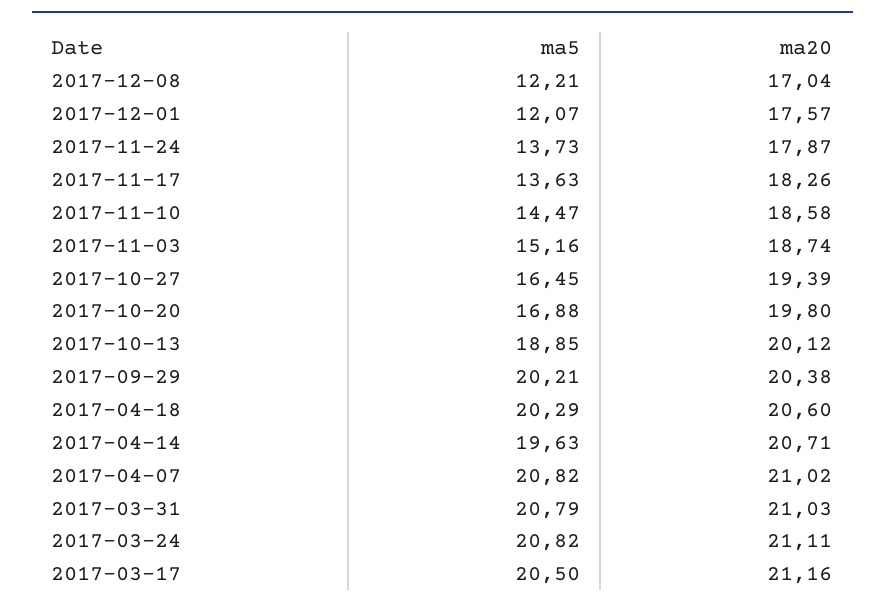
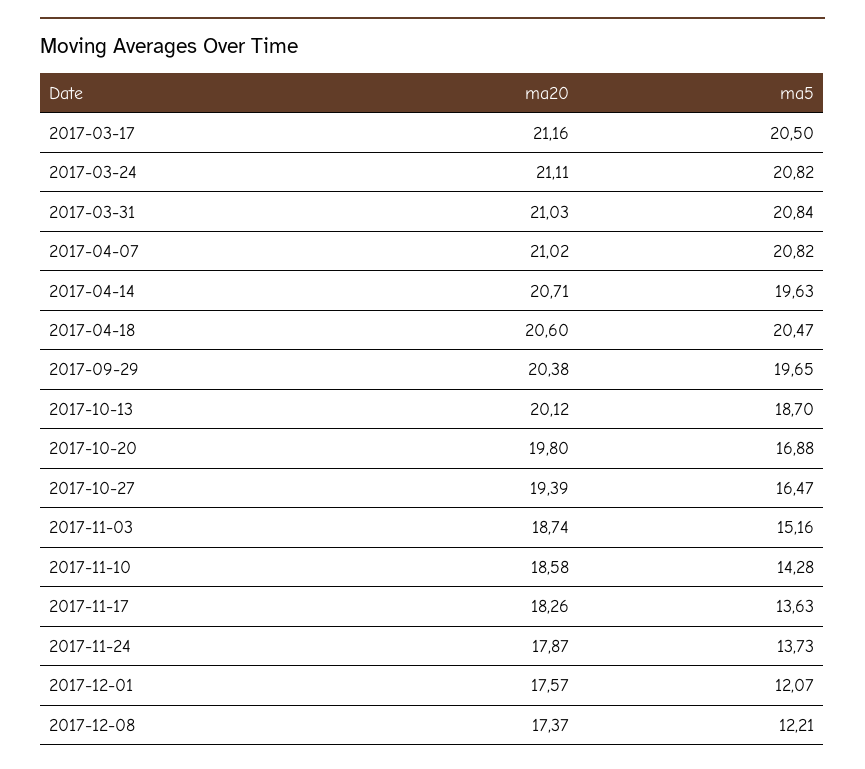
  {
    "ma5": {
      "2017-12-08": 12.21,
      "2017-12-01": 12.07,
      "2017-11-24": 13.73,
      "2017-11-17": 13.63,
-     "2017-11-10": 14.47,
+     "2017-11-10": 14.28,
      "2017-11-03": 15.16,
-     "2017-10-27": 16.45,
+     "2017-10-27": 16.47,
      "2017-10-20": 16.88,
-     "2017-10-13": 18.85,
+     "2017-10-13": 18.7,
-     "2017-09-29": 20.21,
+     "2017-09-29": 19.65,
-     "2017-04-18": 20.29,
+     "2017-04-18": 20.47,
      "2017-04-14": 19.63,
      "2017-04-07": 20.82,
-     "2017-03-31": 20.79,
+     "2017-03-31": 20.84,
      "2017-03-24": 20.82,
      "2017-03-17": 20.5
    },
    "ma20": {
-     "2017-12-08": 17.04,
+     "2017-12-08": 17.37,
      "2017-12-01": 17.57,
      "2017-11-24": 17.87,
      "2017-11-17": 18.26,
      "2017-11-10": 18.58,
      "2017-11-03": 18.74,
      "2017-10-27": 19.39,
      "2017-10-20": 19.8,
      "2017-10-13": 20.12,
      "2017-09-29": 20.38,
      "2017-04-18": 20.6,
      "2017-04-14": 20.71,
      "2017-04-07": 21.02,
      "2017-03-31": 21.03,
      "2017-03-24": 21.11,
      "2017-03-17": 21.16
    }
  }

